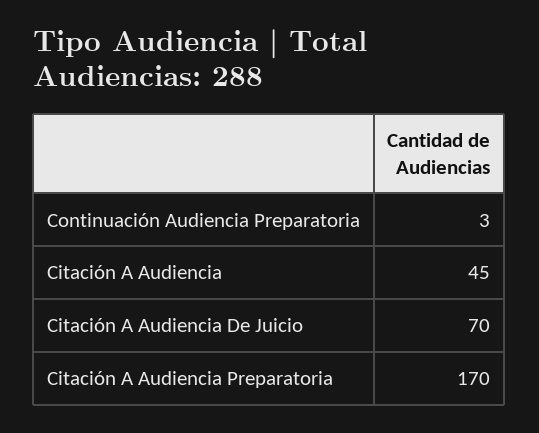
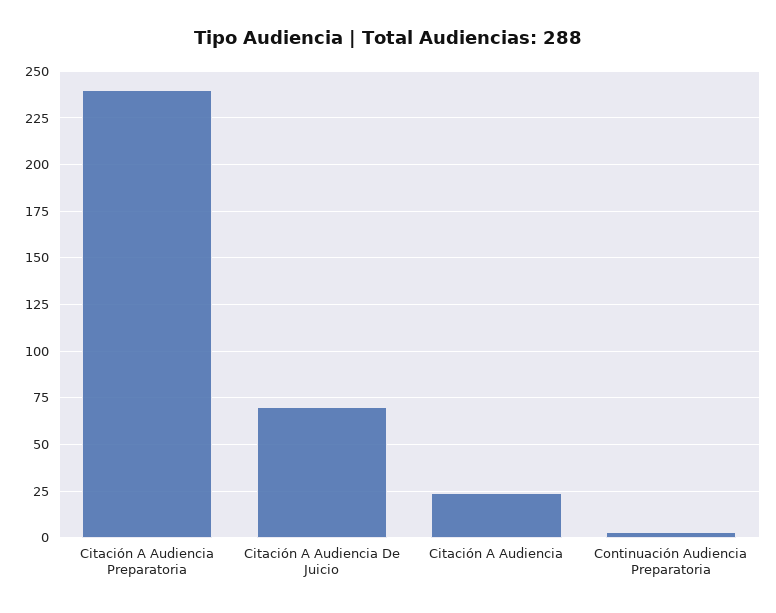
  {
    "Continuación Audiencia Preparatoria": 3,
-   "Citación A Audiencia": 45,
+   "Citación A Audiencia": 25,
    "Citación A Audiencia De Juicio": 70,
-   "Citación A Audiencia Preparatoria": 170
+   "Citación A Audiencia Preparatoria": 240
  }

